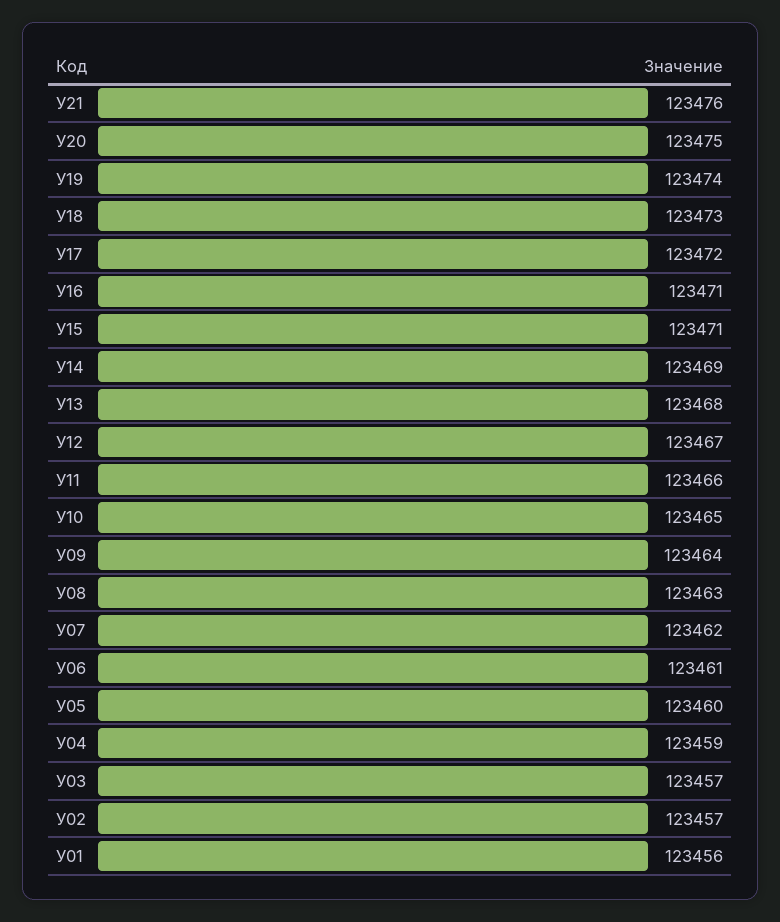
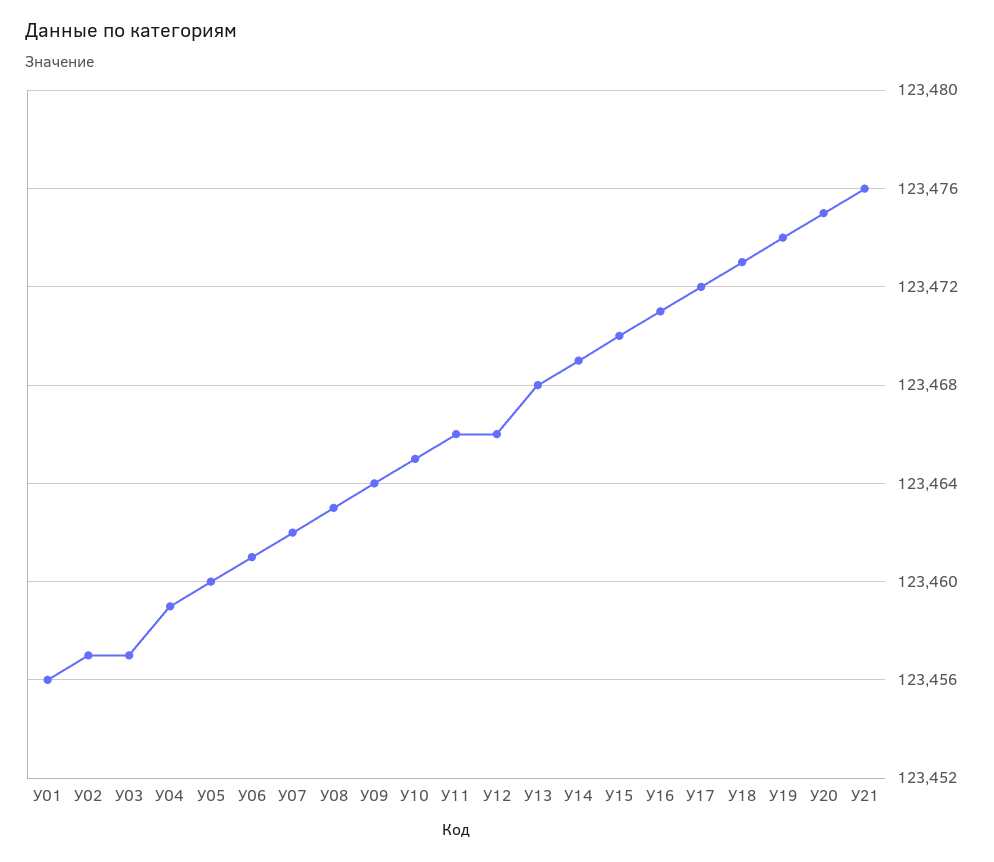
  {
    "У21": 123476,
    "У20": 123475,
    "У19": 123474,
    "У18": 123473,
    "У17": 123472,
    "У16": 123471,
-   "У15": 123471,
+   "У15": 123470,
    "У14": 123469,
    "У13": 123468,
-   "У12": 123467,
+   "У12": 123466,
    "У11": 123466,
    "У10": 123465,
    "У09": 123464,
    "У08": 123463,
    "У07": 123462,
    "У06": 123461,
    "У05": 123460,
    "У04": 123459,
    "У03": 123457,
    "У02": 123457,
    "У01": 123456
  }

